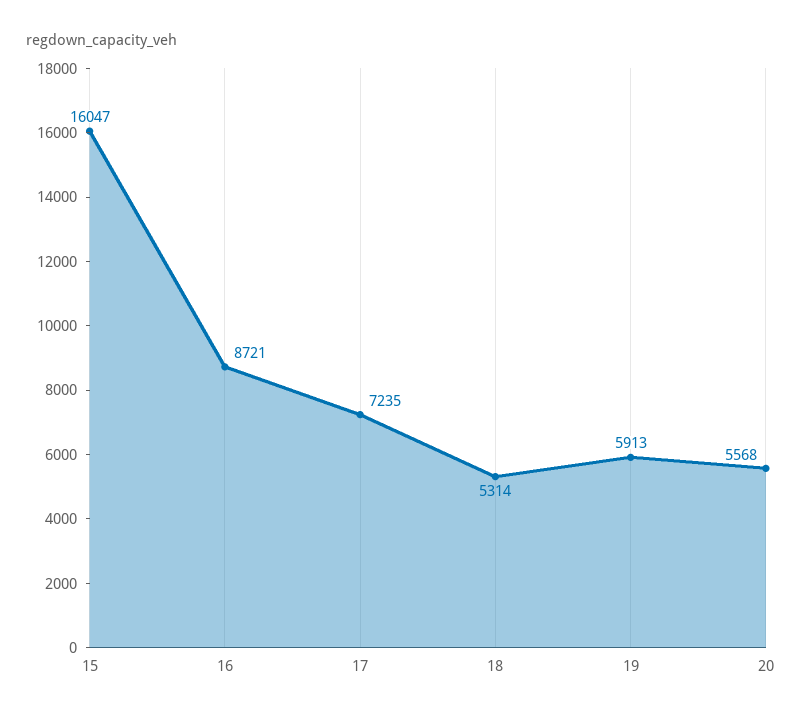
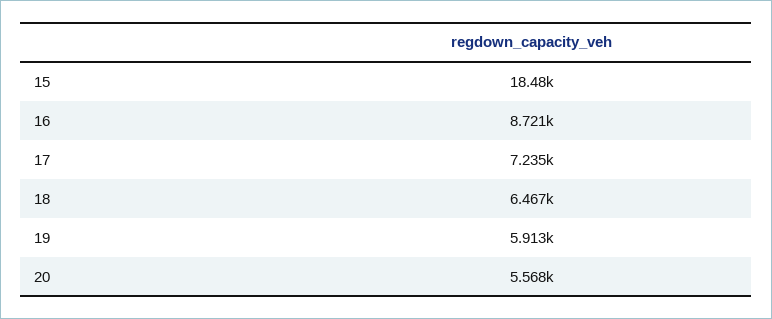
  {
-   "15": 16047,
+   "15": 18480,
    "16": 8721,
    "17": 7235,
-   "18": 5314,
+   "18": 6467,
    "19": 5913,
    "20": 5568
  }

